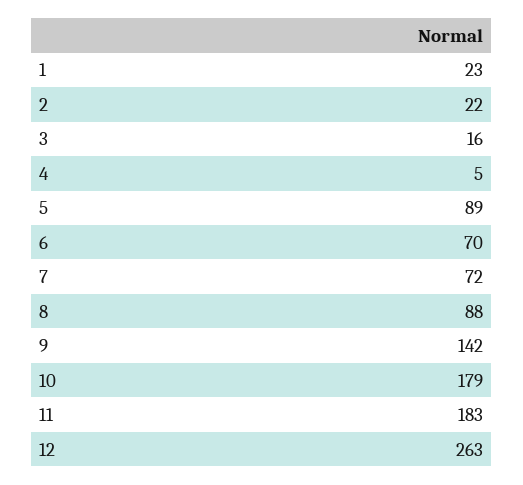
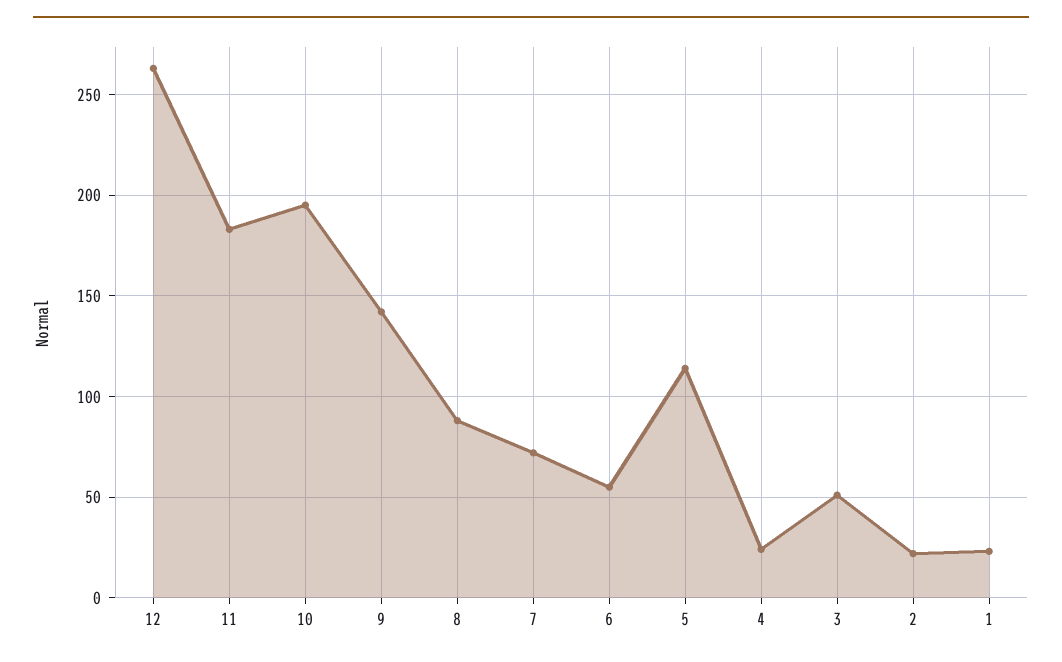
  {
    "1": 23,
    "2": 22,
-   "3": 16,
+   "3": 50,
-   "4": 5,
+   "4": 25,
-   "5": 89,
+   "5": 115,
-   "6": 70,
+   "6": 55,
    "7": 72,
    "8": 88,
    "9": 142,
-   "10": 179,
+   "10": 195,
    "11": 183,
    "12": 263
  }

